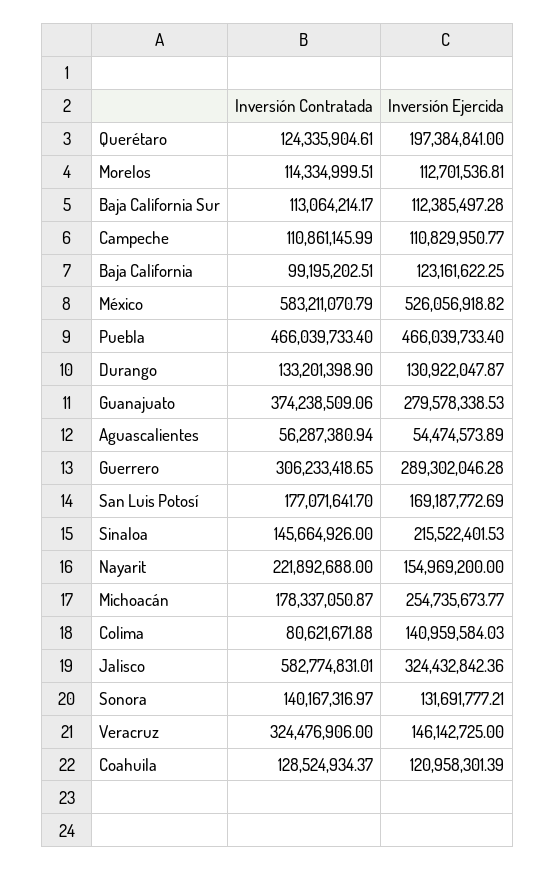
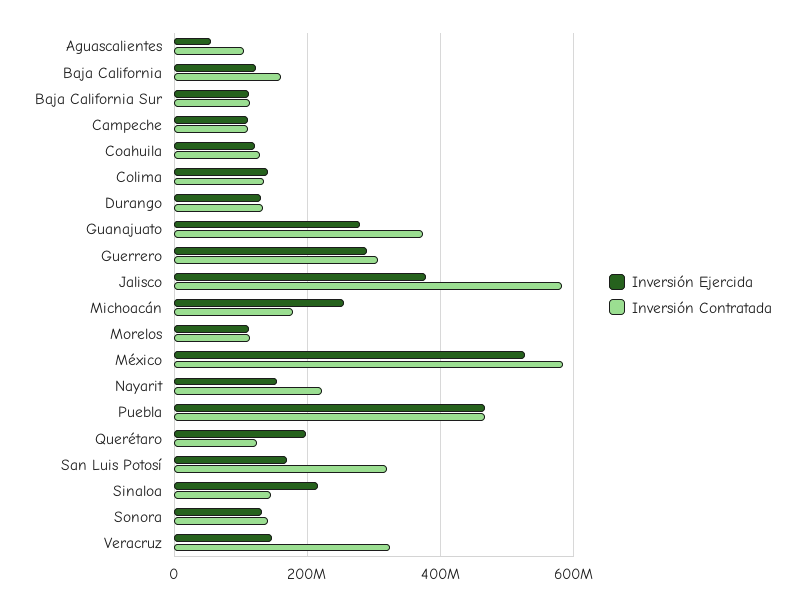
  {
    "Inversión Contratada": {
      "Querétaro": 124335904.61,
      "Morelos": 114334999.51,
      "Baja California Sur": 113064214.17,
      "Campeche": 110861145.99,
-     "Baja California": 99195202.51,
+     "Baja California": 160000000,
      "México": 583211070.79,
      "Puebla": 466039733.4,
      "Durango": 133201398.9,
      "Guanajuato": 374238509.06,
-     "Aguascalientes": 56287380.94,
+     "Aguascalientes": 100000000,
      "Guerrero": 306233418.65,
-     "San Luis Potosí": 177071641.7,
+     "San Luis Potosí": 320000000,
      "Sinaloa": 145664926,
      "Nayarit": 221892688,
      "Michoacán": 178337050.87,
-     "Colima": 80621671.88,
+     "Colima": 140000000,
      "Jalisco": 582774831.01,
      "Sonora": 140167316.97,
      "Veracruz": 324476906,
      "Coahuila": 128524934.37
    },
    "Inversión Ejercida": {
      "Querétaro": 197384841,
      "Morelos": 112701536.81,
      "Baja California Sur": 112385497.28,
      "Campeche": 110829950.77,
      "Baja California": 123161622.25,
      "México": 526056918.82,
      "Puebla": 466039733.4,
      "Durango": 130922047.87,
      "Guanajuato": 279578338.53,
      "Aguascalientes": 54474573.89,
      "Guerrero": 289302046.28,
      "San Luis Potosí": 169187772.69,
      "Sinaloa": 215522401.53,
      "Nayarit": 154969200,
      "Michoacán": 254735673.77,
      "Colima": 140959584.03,
-     "Jalisco": 324432842.36,
+     "Jalisco": 380000000,
      "Sonora": 131691777.21,
      "Veracruz": 146142725,
      "Coahuila": 120958301.39
    }
  }

